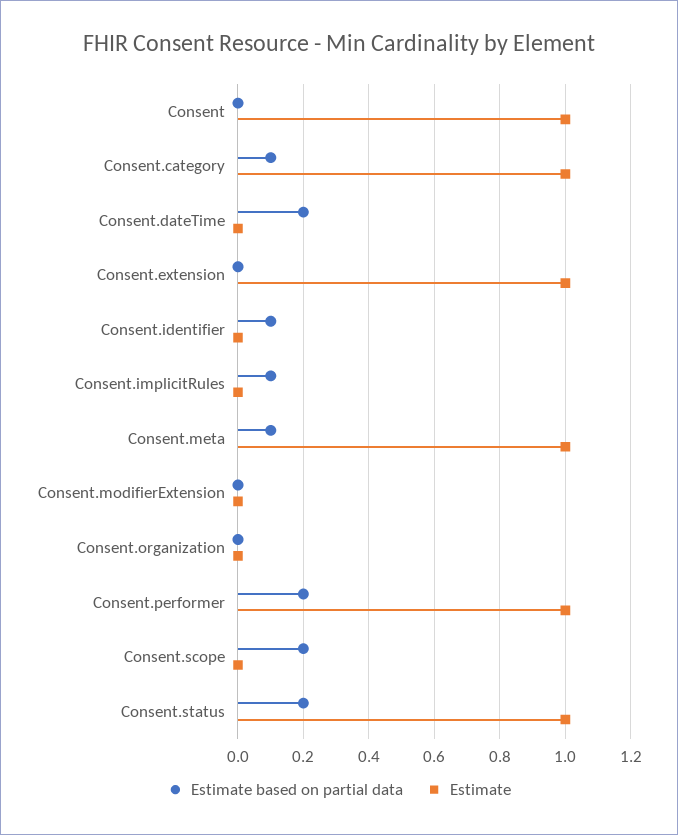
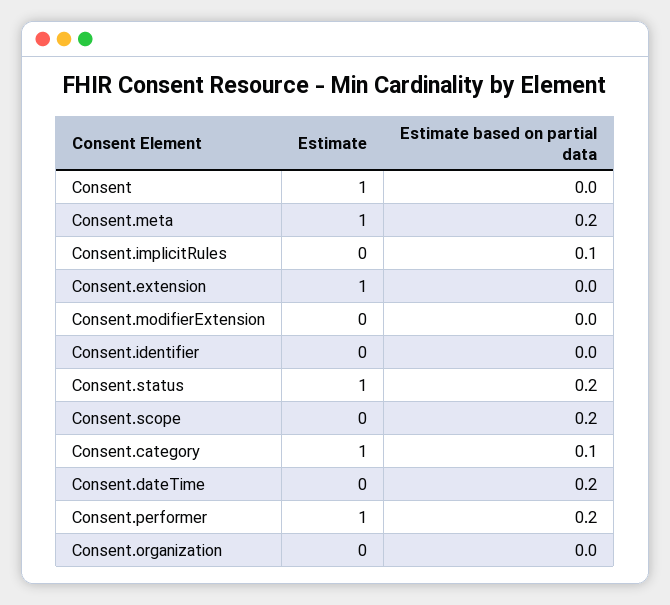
  {
    "Estimate based on partial data": {
      "Consent": 0,
      "Consent.category": 0.1,
      "Consent.dateTime": 0.2,
      "Consent.extension": 0,
-     "Consent.identifier": 0.1,
+     "Consent.identifier": 0,
      "Consent.implicitRules": 0.1,
-     "Consent.meta": 0.1,
+     "Consent.meta": 0.2,
      "Consent.modifierExtension": 0,
      "Consent.organization": 0,
      "Consent.performer": 0.2,
      "Consent.scope": 0.2,
      "Consent.status": 0.2
    },
    "Estimate": {
      "Consent": 1,
      "Consent.category": 1,
      "Consent.dateTime": 0,
      "Consent.extension": 1,
      "Consent.identifier": 0,
      "Consent.implicitRules": 0,
      "Consent.meta": 1,
      "Consent.modifierExtension": 0,
      "Consent.organization": 0,
      "Consent.performer": 1,
      "Consent.scope": 0,
      "Consent.status": 1
    }
  }

